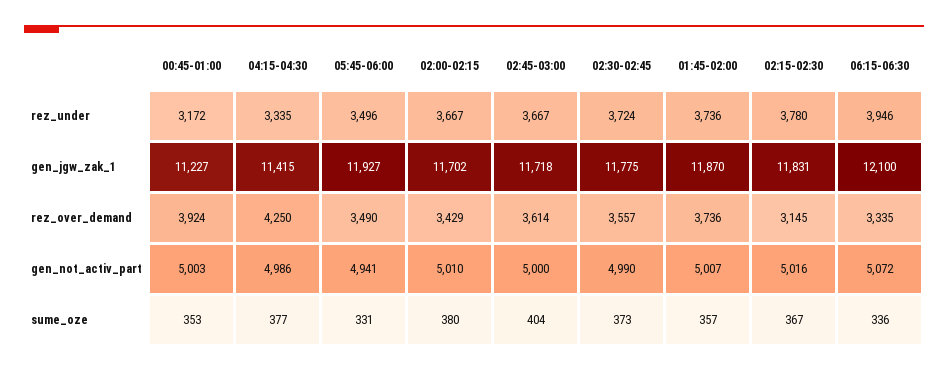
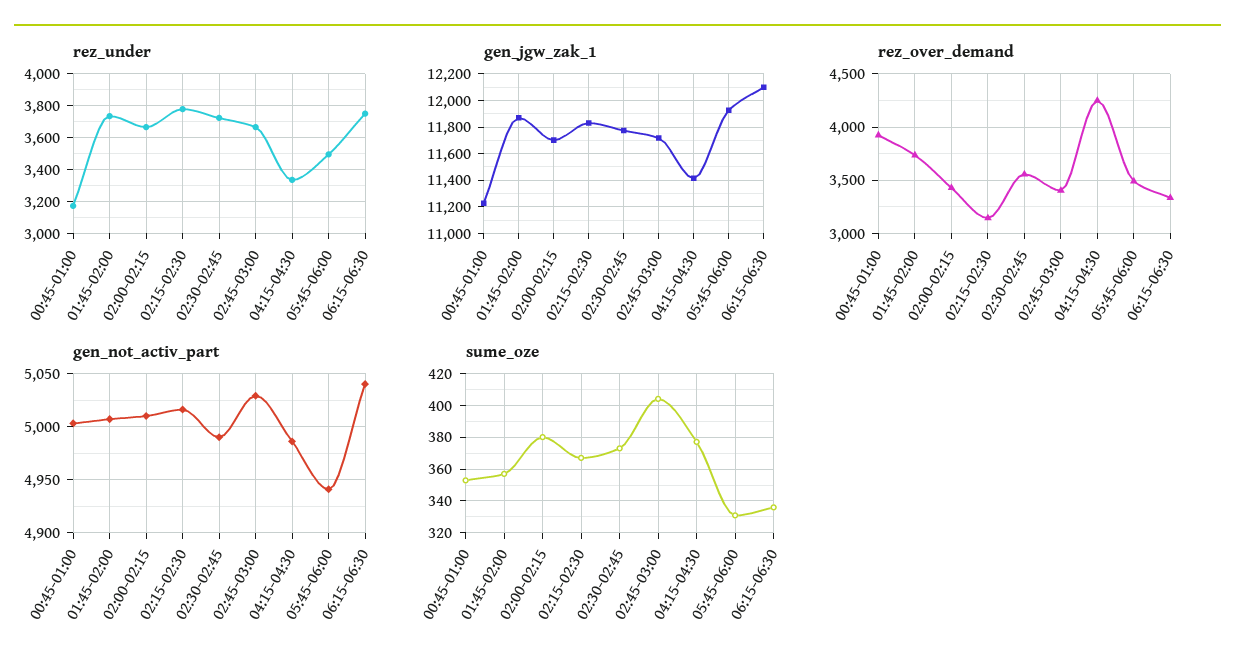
  {
    "rez_under": {
      "00:45-01:00": 3172,
      "04:15-04:30": 3335,
      "05:45-06:00": 3496,
      "02:00-02:15": 3667,
      "02:45-03:00": 3667,
      "02:30-02:45": 3724,
      "01:45-02:00": 3736,
      "02:15-02:30": 3780,
-     "06:15-06:30": 3946
+     "06:15-06:30": 3750
    },
    "gen_jgw_zak_1": {
      "00:45-01:00": 11227,
      "04:15-04:30": 11415,
      "05:45-06:00": 11927,
      "02:00-02:15": 11702,
      "02:45-03:00": 11718,
      "02:30-02:45": 11775,
      "01:45-02:00": 11870,
      "02:15-02:30": 11831,
      "06:15-06:30": 12100
    },
    "rez_over_demand": {
      "00:45-01:00": 3924,
      "04:15-04:30": 4250,
      "05:45-06:00": 3490,
      "02:00-02:15": 3429,
-     "02:45-03:00": 3614,
+     "02:45-03:00": 3400,
      "02:30-02:45": 3557,
      "01:45-02:00": 3736,
      "02:15-02:30": 3145,
      "06:15-06:30": 3335
    },
    "gen_not_activ_part": {
      "00:45-01:00": 5003,
      "04:15-04:30": 4986,
      "05:45-06:00": 4941,
      "02:00-02:15": 5010,
-     "02:45-03:00": 5000,
+     "02:45-03:00": 5030,
      "02:30-02:45": 4990,
      "01:45-02:00": 5007,
      "02:15-02:30": 5016,
-     "06:15-06:30": 5072
+     "06:15-06:30": 5040
    },
    "sume_oze": {
      "00:45-01:00": 353,
      "04:15-04:30": 377,
      "05:45-06:00": 331,
      "02:00-02:15": 380,
      "02:45-03:00": 404,
      "02:30-02:45": 373,
      "01:45-02:00": 357,
      "02:15-02:30": 367,
      "06:15-06:30": 336
    }
  }

